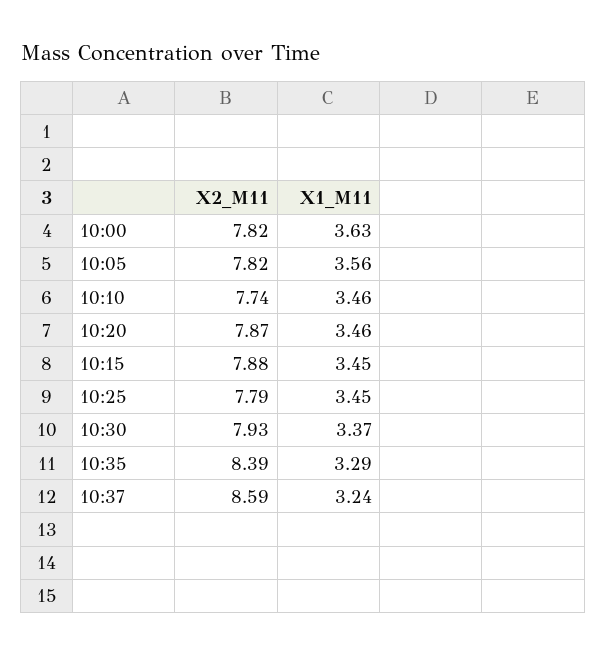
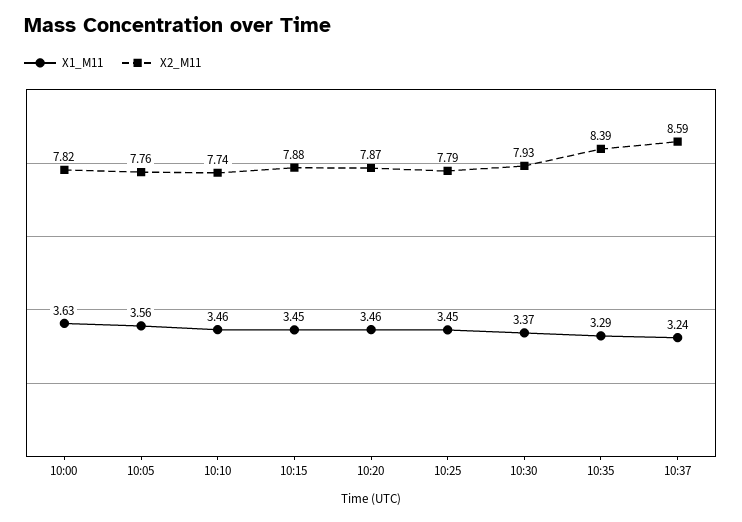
  {
    "X2_M11": {
      "10:00": 7.82,
-     "10:05": 7.82,
+     "10:05": 7.76,
      "10:10": 7.74,
      "10:20": 7.87,
      "10:15": 7.88,
      "10:25": 7.79,
      "10:30": 7.93,
      "10:35": 8.39,
      "10:37": 8.59
    },
    "X1_M11": {
      "10:00": 3.63,
      "10:05": 3.56,
      "10:10": 3.46,
      "10:20": 3.46,
      "10:15": 3.45,
      "10:25": 3.45,
      "10:30": 3.37,
      "10:35": 3.29,
      "10:37": 3.24
    }
  }

